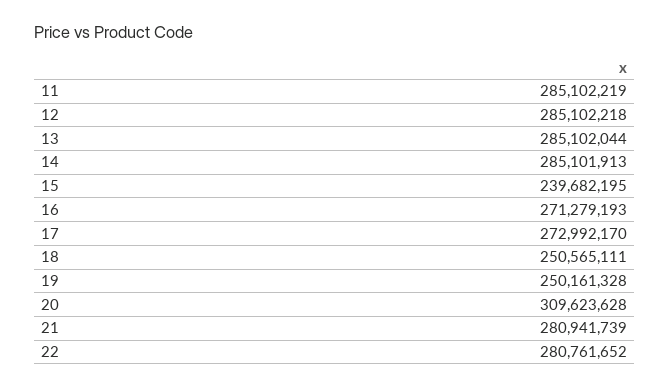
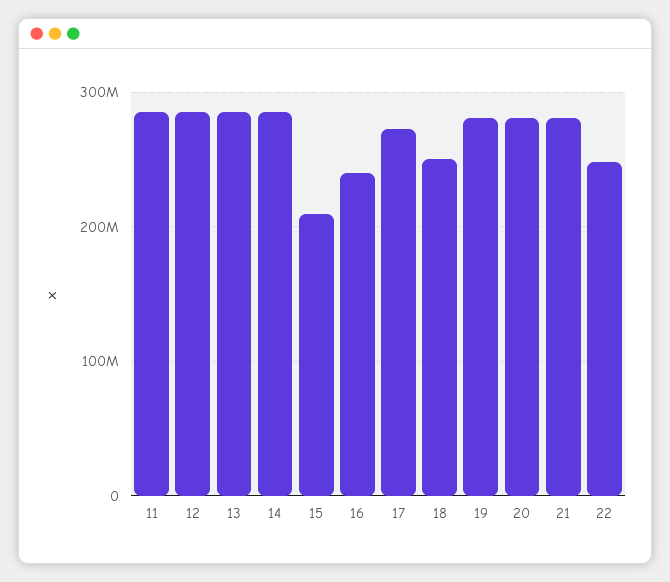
  {
    "11": 285102219,
    "12": 285102218,
    "13": 285102044,
    "14": 285101913,
-   "15": 239682195,
+   "15": 210000000,
-   "16": 271279193,
+   "16": 240000000,
    "17": 272992170,
    "18": 250565111,
-   "19": 250161328,
+   "19": 280000000,
-   "20": 309623628,
+   "20": 280000000,
    "21": 280941739,
-   "22": 280761652
+   "22": 250000000
  }

